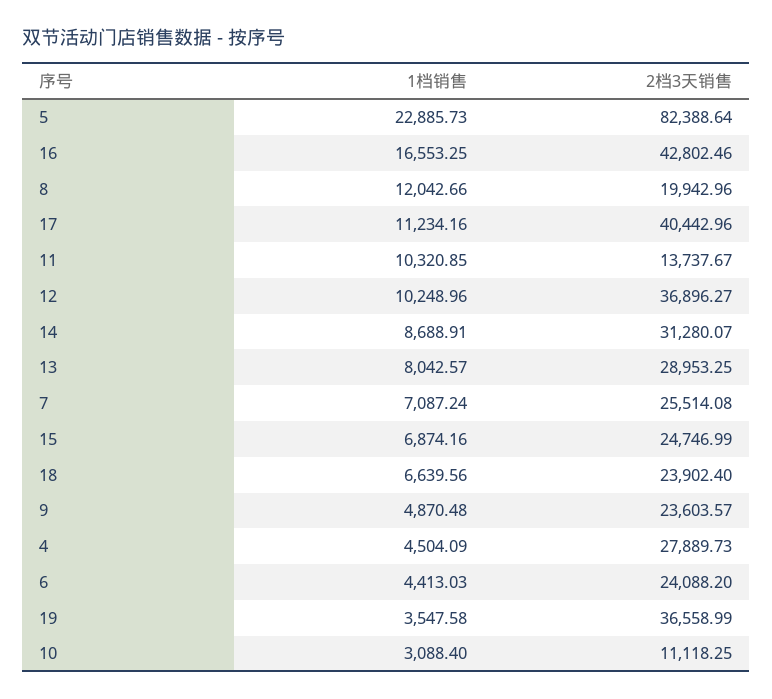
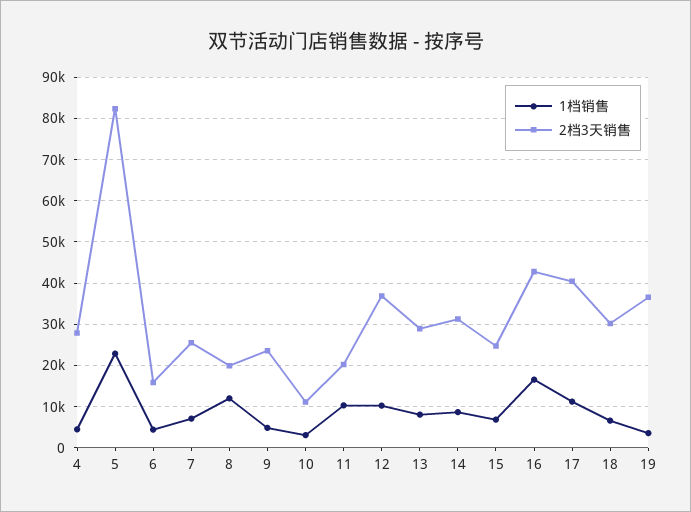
  {
    "1档销售": {
      "5": 22885.73,
      "16": 16553.25,
      "8": 12042.66,
      "17": 11234.16,
      "11": 10320.85,
      "12": 10248.96,
      "14": 8688.91,
      "13": 8042.57,
      "7": 7087.24,
      "15": 6874.16,
      "18": 6639.56,
      "9": 4870.48,
      "4": 4504.09,
      "6": 4413.03,
      "19": 3547.58,
      "10": 3088.4
    },
    "2档3天销售": {
      "5": 82388.64,
      "16": 42802.46,
      "8": 19942.96,
      "17": 40442.96,
-     "11": 13737.67,
+     "11": 20000,
      "12": 36896.27,
      "14": 31280.07,
      "13": 28953.25,
      "7": 25514.08,
      "15": 24746.99,
-     "18": 23902.4,
+     "18": 30000,
      "9": 23603.57,
      "4": 27889.73,
-     "6": 24088.2,
+     "6": 16000,
      "19": 36558.99,
      "10": 11118.25
    }
  }

